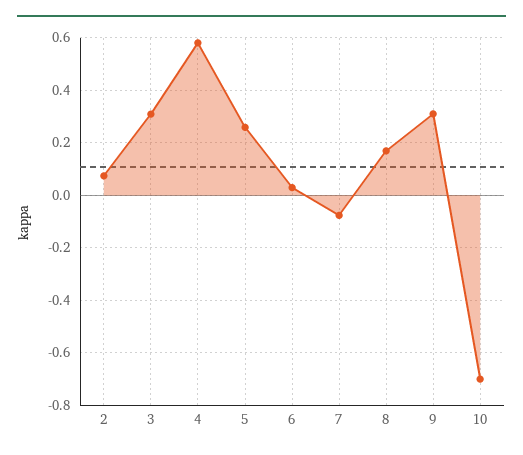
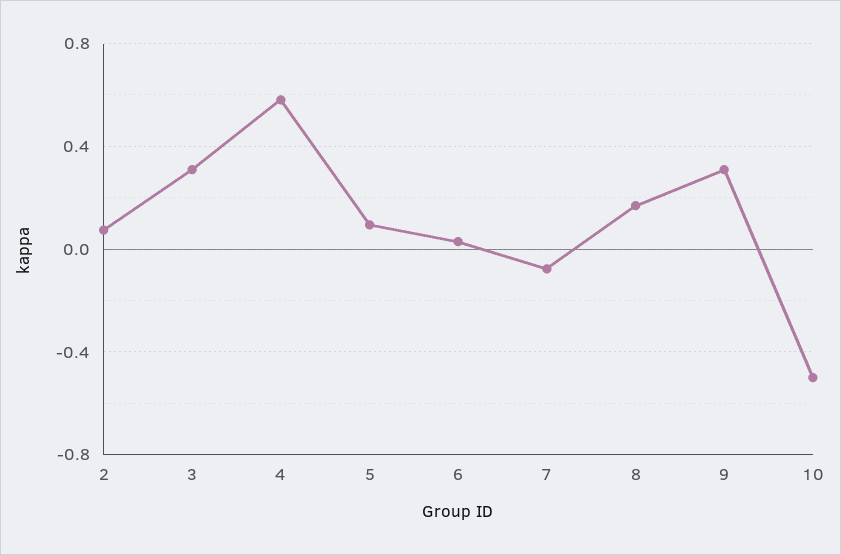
  {
    "2": 0.075,
    "3": 0.3,
    "4": 0.575,
-   "5": 0.25,
+   "5": 0.1,
    "6": 0.025,
    "7": -0.075,
    "8": 0.175,
    "9": 0.3,
-   "10": -0.7
+   "10": -0.5
  }

